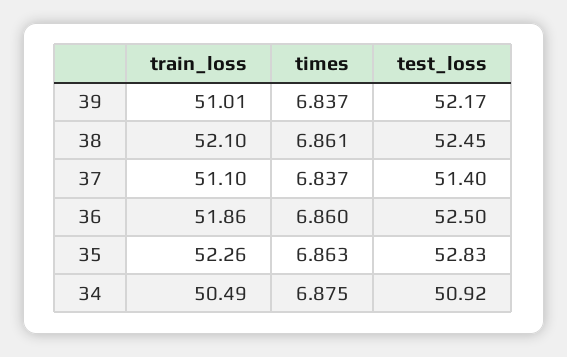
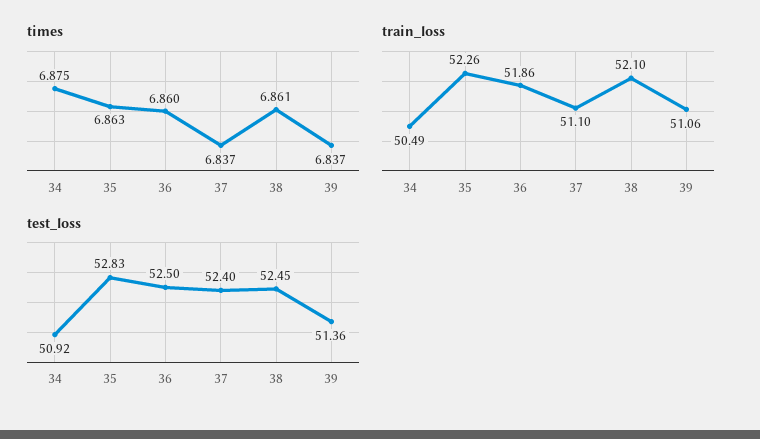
  {
    "train_loss": {
-     "39": 51.01,
+     "39": 51.06,
      "38": 52.1,
      "37": 51.1,
      "36": 51.86,
      "35": 52.26,
      "34": 50.49
    },
    "times": {
      "39": 6.837,
      "38": 6.861,
      "37": 6.837,
      "36": 6.86,
      "35": 6.863,
      "34": 6.875
    },
    "test_loss": {
-     "39": 52.17,
+     "39": 51.36,
      "38": 52.45,
-     "37": 51.4,
+     "37": 52.4,
      "36": 52.5,
      "35": 52.83,
      "34": 50.92
    }
  }

